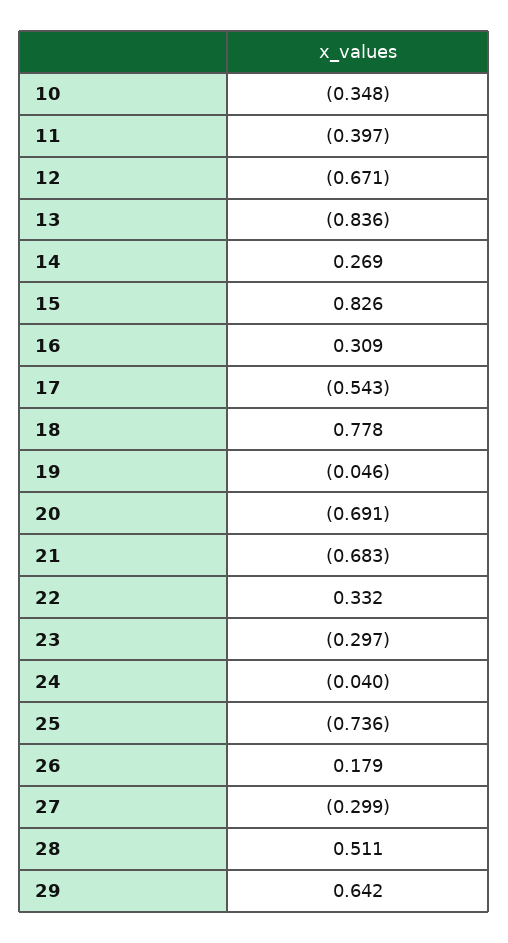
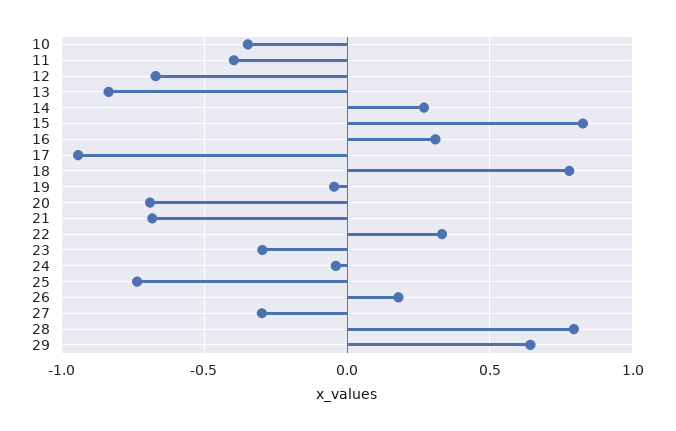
  {
    "10": -0.348,
    "11": -0.397,
    "12": -0.671,
    "13": -0.836,
    "14": 0.269,
    "15": 0.826,
    "16": 0.309,
-   "17": -0.543,
+   "17": -0.95,
    "18": 0.778,
    "19": -0.046,
    "20": -0.691,
    "21": -0.683,
    "22": 0.332,
    "23": -0.297,
    "24": -0.04,
    "25": -0.736,
    "26": 0.179,
    "27": -0.299,
-   "28": 0.511,
+   "28": 0.8,
    "29": 0.642
  }

